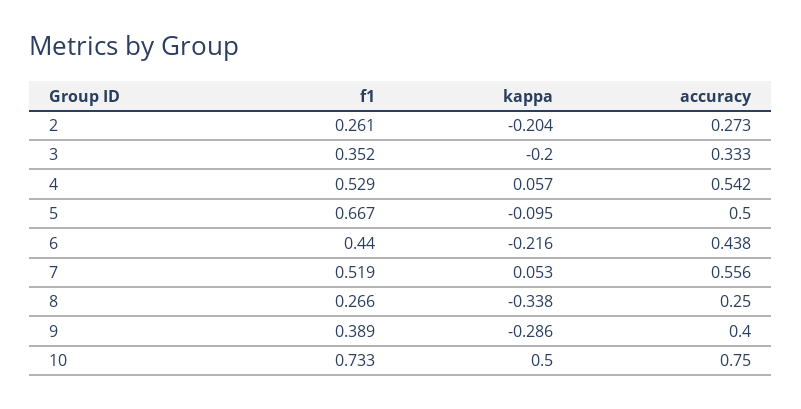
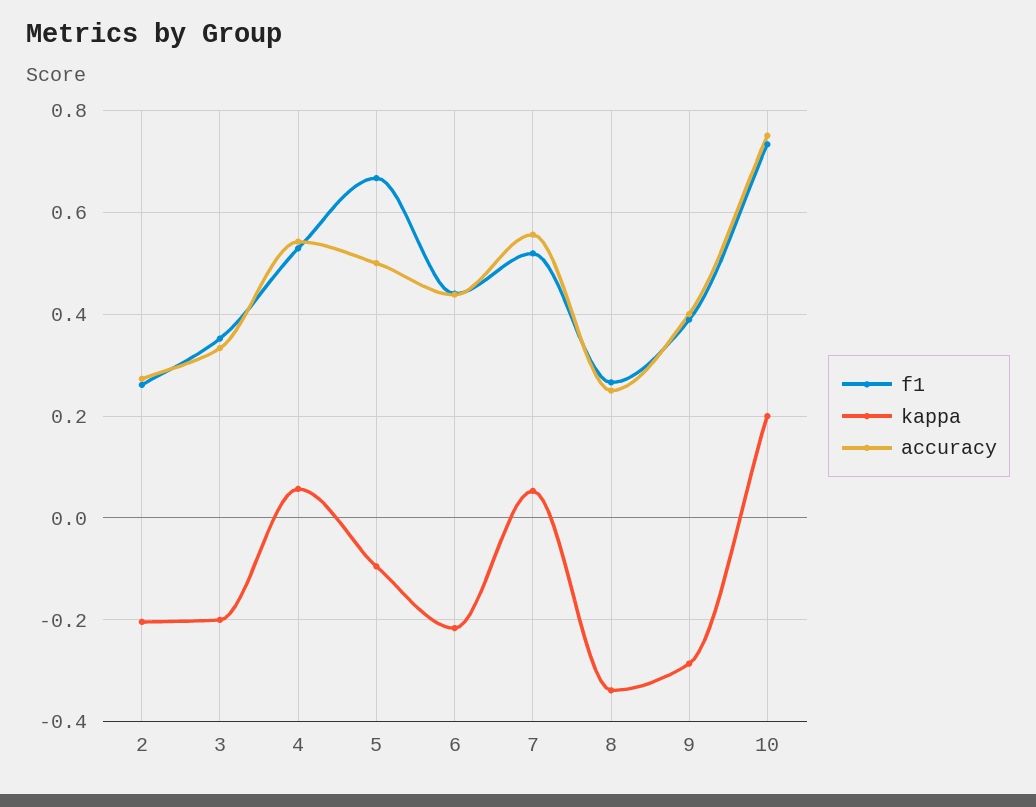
  {
    "f1": {
      "2": 0.261,
      "3": 0.352,
      "4": 0.529,
      "5": 0.667,
      "6": 0.44,
      "7": 0.519,
      "8": 0.266,
      "9": 0.389,
      "10": 0.733
    },
    "kappa": {
      "2": -0.204,
      "3": -0.2,
      "4": 0.057,
      "5": -0.095,
      "6": -0.216,
      "7": 0.053,
      "8": -0.338,
      "9": -0.286,
-     "10": 0.5
+     "10": 0.2
    },
    "accuracy": {
      "2": 0.273,
      "3": 0.333,
      "4": 0.542,
      "5": 0.5,
      "6": 0.438,
      "7": 0.556,
      "8": 0.25,
      "9": 0.4,
      "10": 0.75
    }
  }

